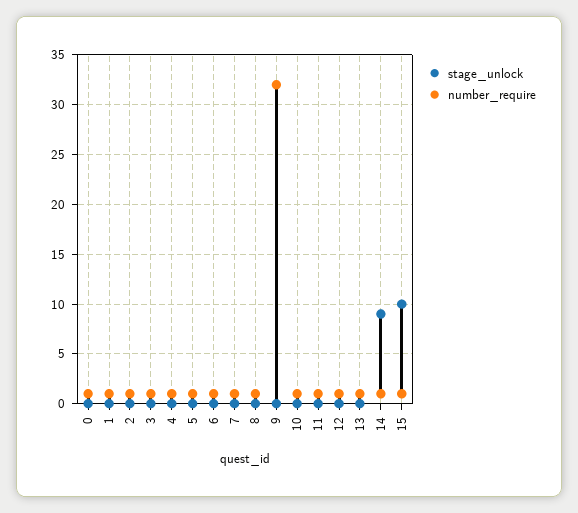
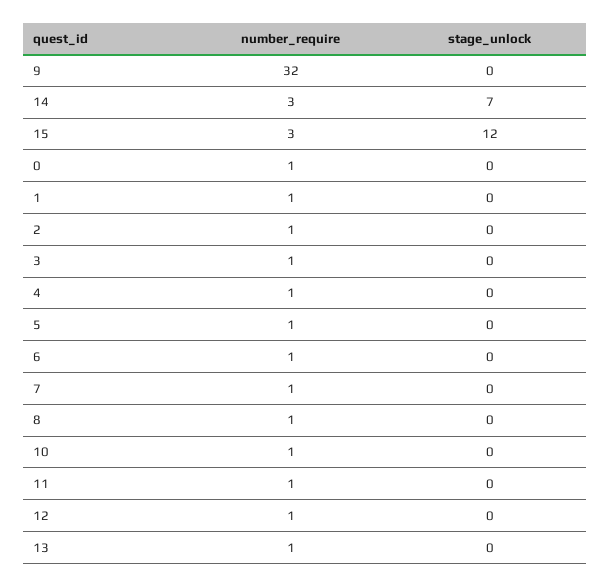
  {
    "stage_unlock": {
      "0": 0,
      "1": 0,
      "2": 0,
      "3": 0,
      "4": 0,
      "5": 0,
      "6": 0,
      "7": 0,
      "8": 0,
      "9": 0,
      "10": 0,
      "11": 0,
      "12": 0,
      "13": 0,
-     "14": 9,
+     "14": 7,
-     "15": 10
+     "15": 12
    },
    "number_require": {
      "0": 1,
      "1": 1,
      "2": 1,
      "3": 1,
      "4": 1,
      "5": 1,
      "6": 1,
      "7": 1,
      "8": 1,
      "9": 32,
      "10": 1,
      "11": 1,
      "12": 1,
      "13": 1,
-     "14": 1,
+     "14": 3,
-     "15": 1
+     "15": 3
    }
  }

